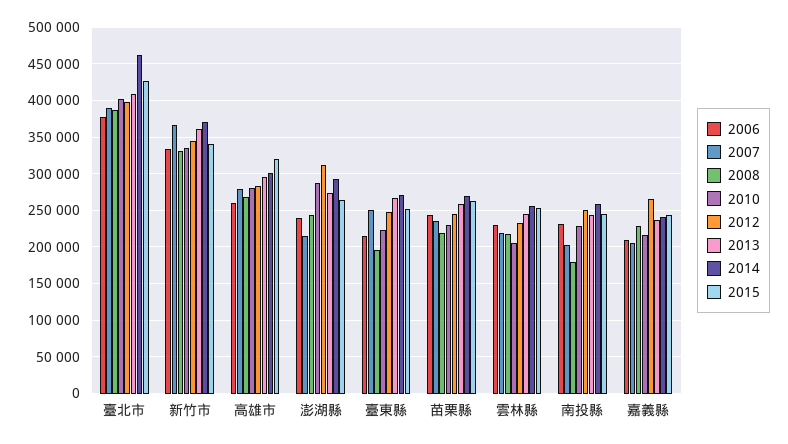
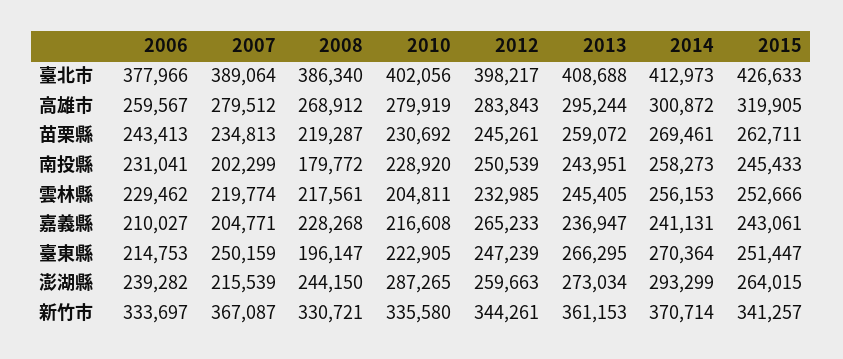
  {
    "2006": {
      "臺北市": 377966,
      "新竹市": 333697,
      "高雄市": 259567,
      "澎湖縣": 239282,
      "臺東縣": 214753,
      "苗栗縣": 243413,
      "雲林縣": 229462,
      "南投縣": 231041,
      "嘉義縣": 210027
    },
    "2007": {
      "臺北市": 389064,
      "新竹市": 367087,
      "高雄市": 279512,
      "澎湖縣": 215539,
      "臺東縣": 250159,
      "苗栗縣": 234813,
      "雲林縣": 219774,
      "南投縣": 202299,
      "嘉義縣": 204771
    },
    "2008": {
      "臺北市": 386340,
      "新竹市": 330721,
      "高雄市": 268912,
      "澎湖縣": 244150,
      "臺東縣": 196147,
      "苗栗縣": 219287,
      "雲林縣": 217561,
      "南投縣": 179772,
      "嘉義縣": 228268
    },
    "2010": {
      "臺北市": 402056,
      "新竹市": 335580,
      "高雄市": 279919,
      "澎湖縣": 287265,
      "臺東縣": 222905,
      "苗栗縣": 230692,
      "雲林縣": 204811,
      "南投縣": 228920,
      "嘉義縣": 216608
    },
    "2012": {
      "臺北市": 398217,
      "新竹市": 344261,
      "高雄市": 283843,
-     "澎湖縣": 310000,
+     "澎湖縣": 259663,
      "臺東縣": 247239,
      "苗栗縣": 245261,
      "雲林縣": 232985,
      "南投縣": 250539,
      "嘉義縣": 265233
    },
    "2013": {
      "臺北市": 408688,
      "新竹市": 361153,
      "高雄市": 295244,
      "澎湖縣": 273034,
      "臺東縣": 266295,
      "苗栗縣": 259072,
      "雲林縣": 245405,
      "南投縣": 243951,
      "嘉義縣": 236947
    },
    "2014": {
-     "臺北市": 460000,
+     "臺北市": 412973,
      "新竹市": 370714,
      "高雄市": 300872,
      "澎湖縣": 293299,
      "臺東縣": 270364,
      "苗栗縣": 269461,
      "雲林縣": 256153,
      "南投縣": 258273,
      "嘉義縣": 241131
    },
    "2015": {
      "臺北市": 426633,
      "新竹市": 341257,
      "高雄市": 319905,
      "澎湖縣": 264015,
      "臺東縣": 251447,
      "苗栗縣": 262711,
      "雲林縣": 252666,
      "南投縣": 245433,
      "嘉義縣": 243061
    }
  }

